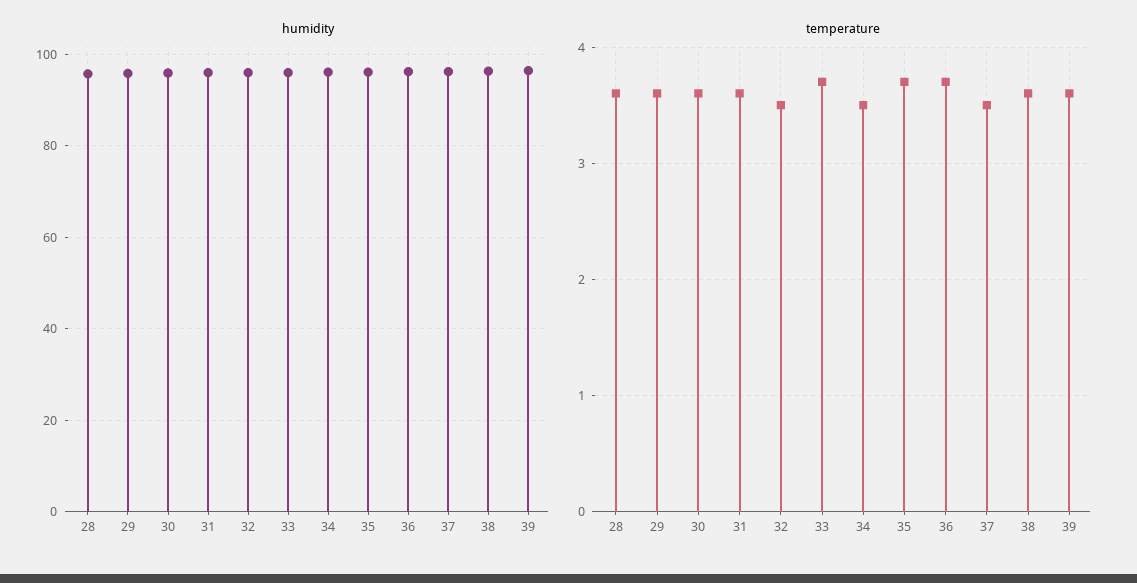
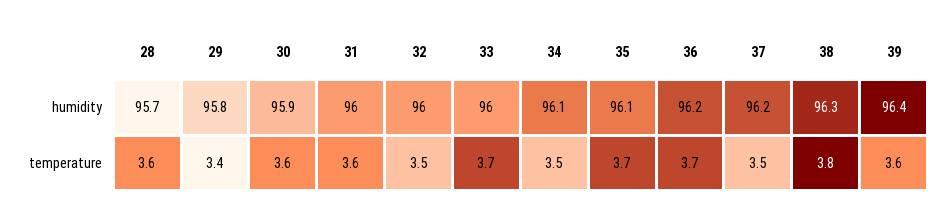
  {
    "humidity": {
      "28": 95.7,
      "29": 95.8,
      "30": 95.9,
      "31": 96,
      "32": 96,
      "33": 96,
      "34": 96.1,
      "35": 96.1,
      "36": 96.2,
      "37": 96.2,
      "38": 96.3,
      "39": 96.4
    },
    "temperature": {
      "28": 3.6,
-     "29": 3.6,
+     "29": 3.4,
      "30": 3.6,
      "31": 3.6,
      "32": 3.5,
      "33": 3.7,
      "34": 3.5,
      "35": 3.7,
      "36": 3.7,
      "37": 3.5,
-     "38": 3.6,
+     "38": 3.8,
      "39": 3.6
    }
  }

